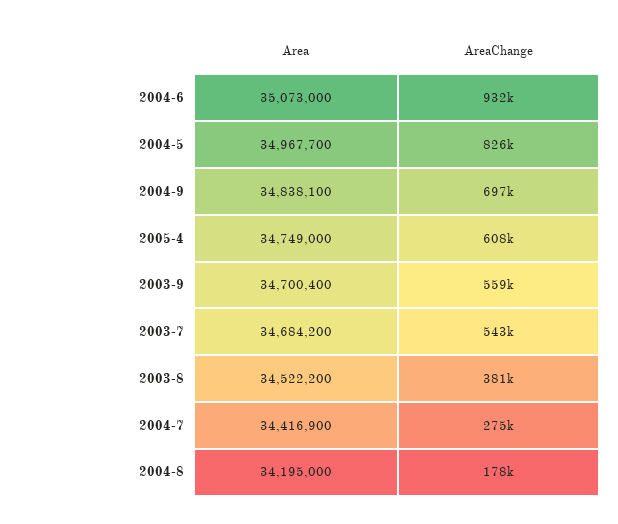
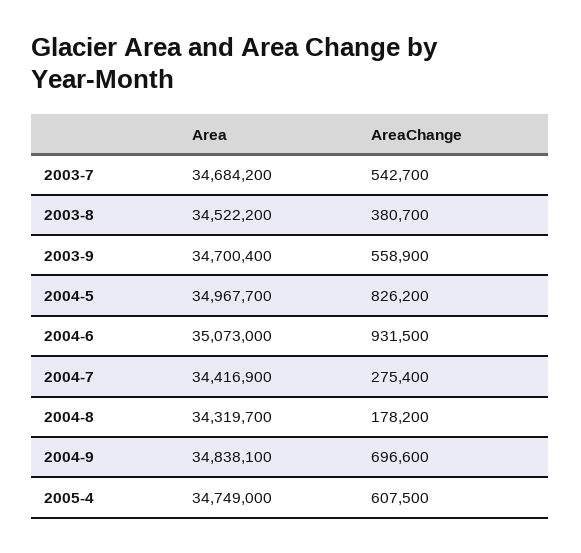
  {
    "Area": {
      "2004-6": 35073000,
      "2004-5": 34967700,
      "2004-9": 34838100,
      "2005-4": 34749000,
      "2003-9": 34700400,
      "2003-7": 34684200,
      "2003-8": 34522200,
      "2004-7": 34416900,
-     "2004-8": 34195000
+     "2004-8": 34319700
    },
    "AreaChange": {
      "2004-6": 931500,
      "2004-5": 826200,
      "2004-9": 696600,
      "2005-4": 607500,
      "2003-9": 558900,
      "2003-7": 542700,
      "2003-8": 380700,
      "2004-7": 275400,
      "2004-8": 178200
    }
  }

